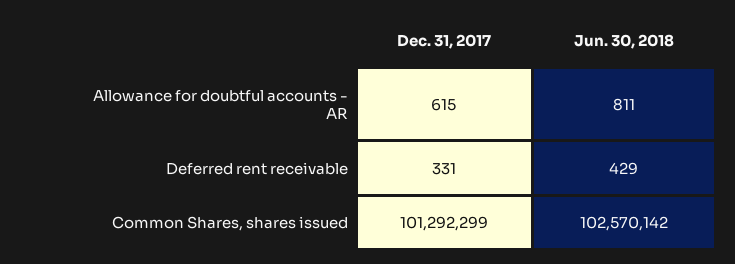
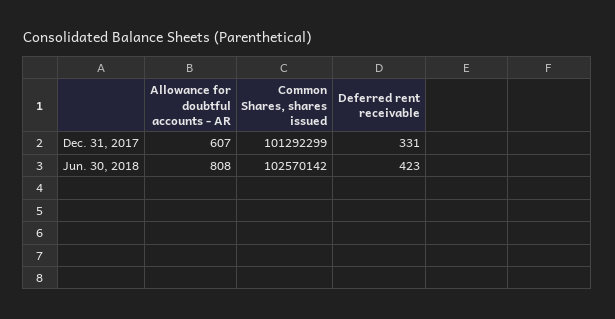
  {
    "Dec. 31, 2017": {
-     "Allowance for doubtful accounts - AR": 615,
+     "Allowance for doubtful accounts - AR": 607,
      "Deferred rent receivable": 331,
      "Common Shares, shares issued": 101292299
    },
    "Jun. 30, 2018": {
-     "Allowance for doubtful accounts - AR": 811,
+     "Allowance for doubtful accounts - AR": 808,
-     "Deferred rent receivable": 429,
+     "Deferred rent receivable": 423,
      "Common Shares, shares issued": 102570142
    }
  }

